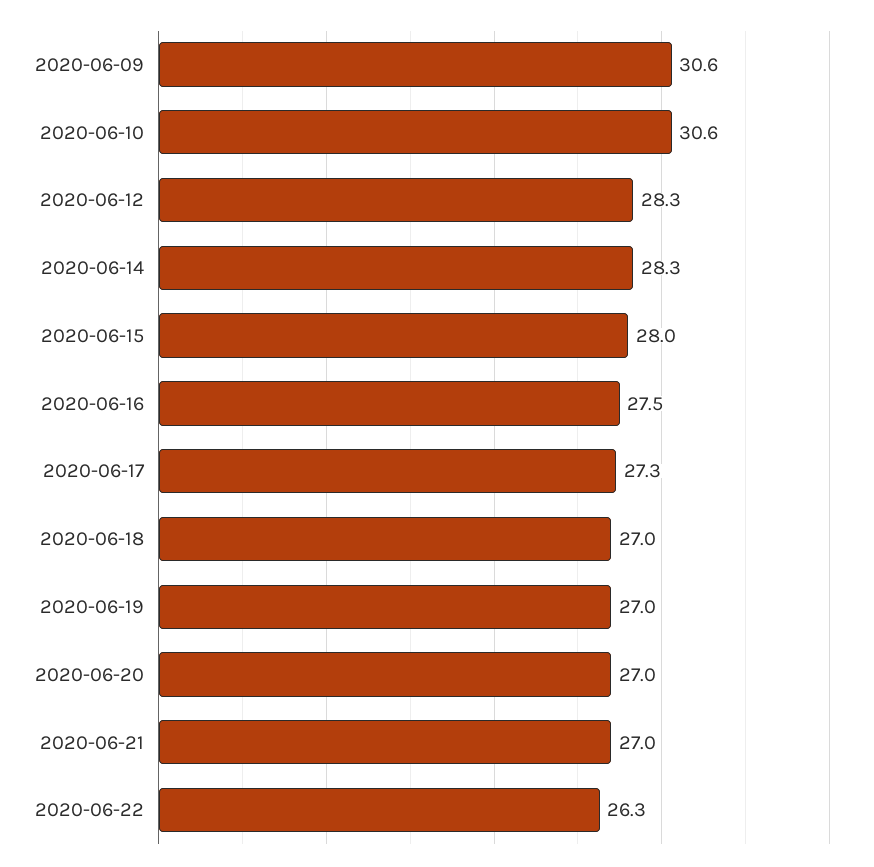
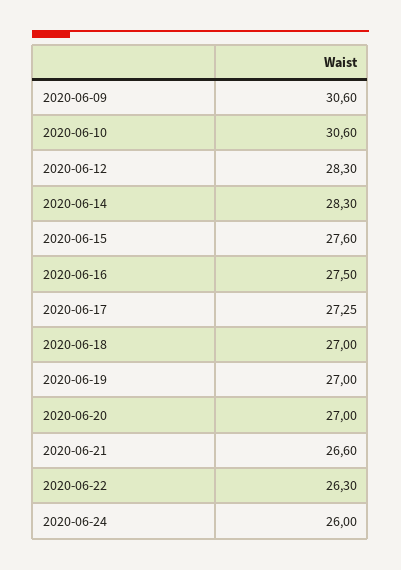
  {
    "2020-06-09": 30.6,
    "2020-06-10": 30.6,
    "2020-06-12": 28.3,
    "2020-06-14": 28.3,
-   "2020-06-15": 28,
+   "2020-06-15": 27.6,
    "2020-06-16": 27.5,
    "2020-06-17": 27.25,
    "2020-06-18": 27,
    "2020-06-19": 27,
    "2020-06-20": 27,
-   "2020-06-21": 27,
+   "2020-06-21": 26.6,
-   "2020-06-22": 26.3
+   "2020-06-22": 26.3,
+   "2020-06-24": 26
  }

